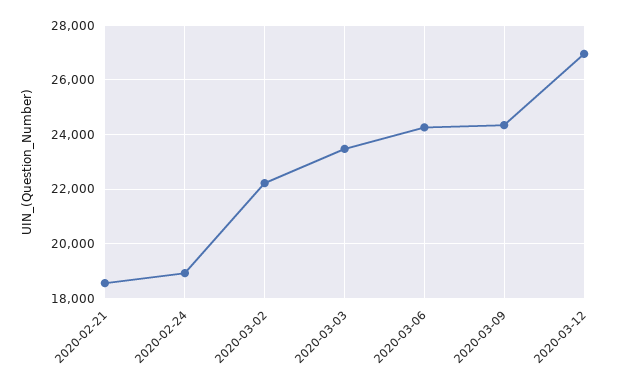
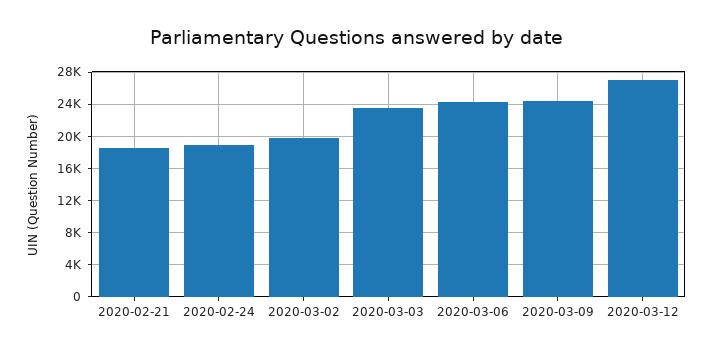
  {
    "2020-02-21": 18500,
    "2020-02-24": 19000,
-   "2020-03-02": 22250,
+   "2020-03-02": 20000,
    "2020-03-03": 23500,
    "2020-03-06": 24250,
    "2020-03-09": 24250,
    "2020-03-12": 27000
  }

